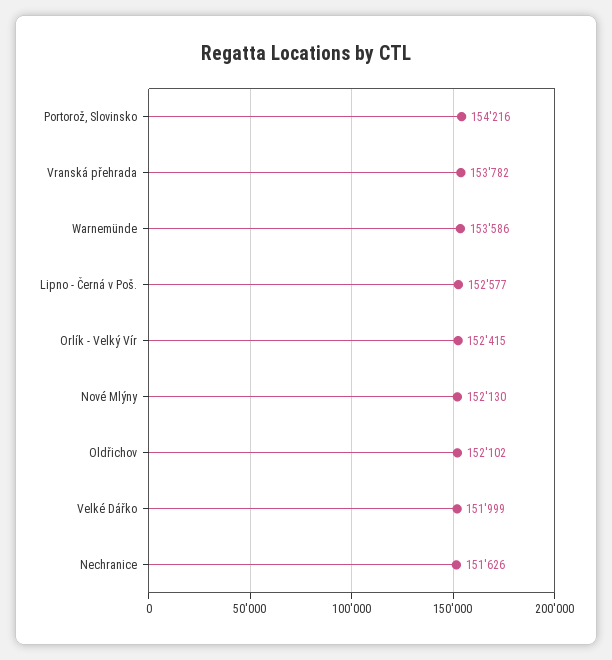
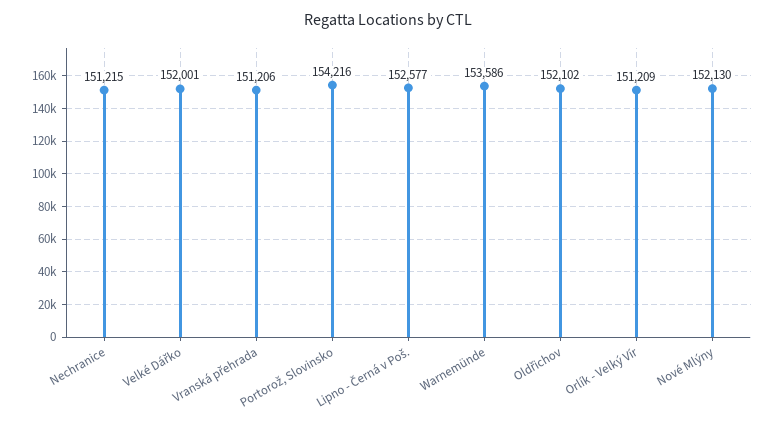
  {
    "Portorož, Slovinsko": 154216,
-   "Vranská přehrada": 153782,
+   "Vranská přehrada": 151206,
    "Warnemünde": 153586,
    "Lipno - Černá v Poš.": 152577,
-   "Orlík - Velký Vír": 152415,
+   "Orlík - Velký Vír": 151209,
    "Nové Mlýny": 152130,
    "Oldřichov": 152102,
-   "Velké Dářko": 151999,
+   "Velké Dářko": 152001,
-   "Nechranice": 151626
+   "Nechranice": 151215
  }

